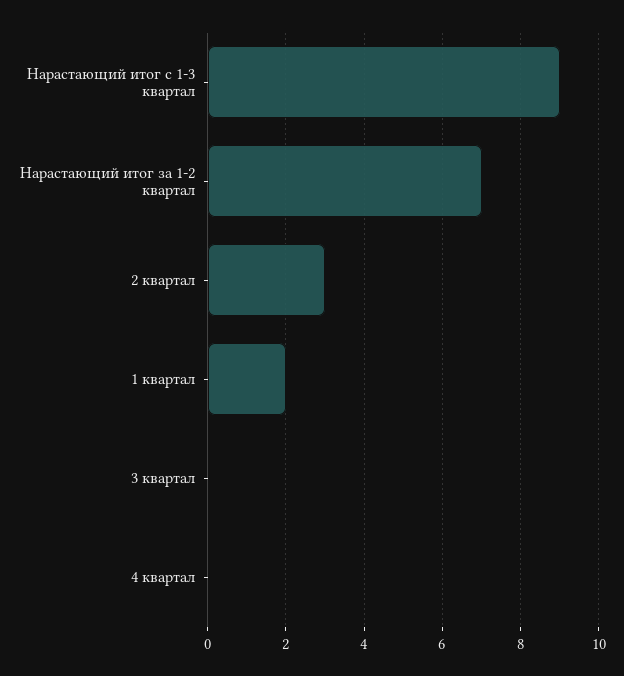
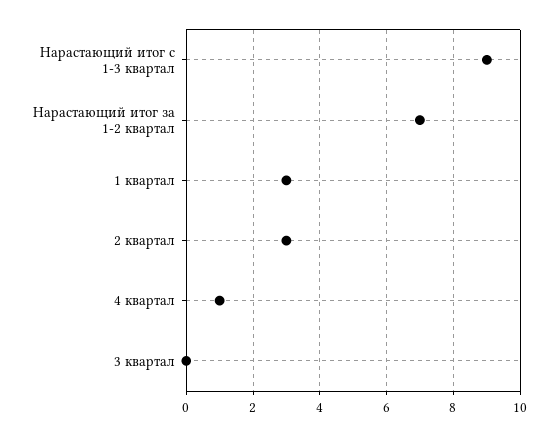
  {
    "Нарастающий итог с 1-3 квартал": 9,
    "Нарастающий итог за 1-2 квартал": 7,
    "2 квартал": 3,
-   "1 квартал": 2,
+   "1 квартал": 3,
    "3 квартал": 0,
-   "4 квартал": 0
+   "4 квартал": 1
  }

